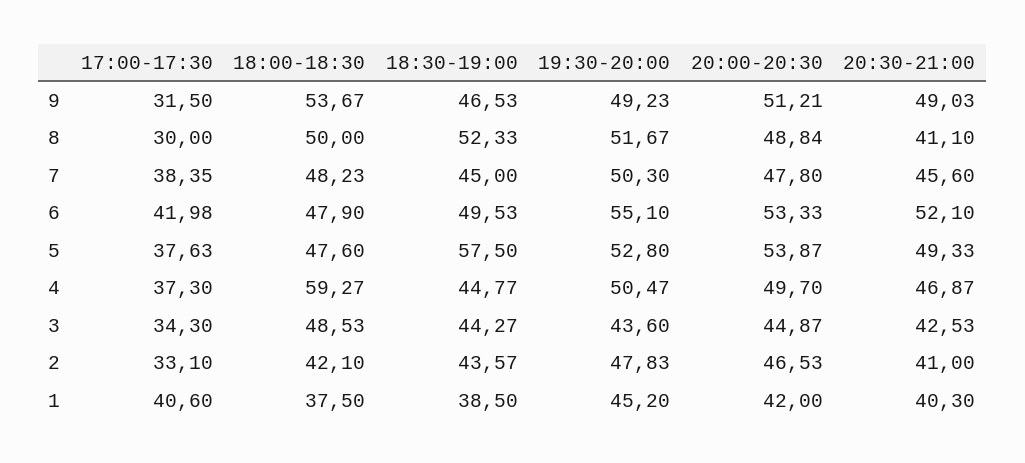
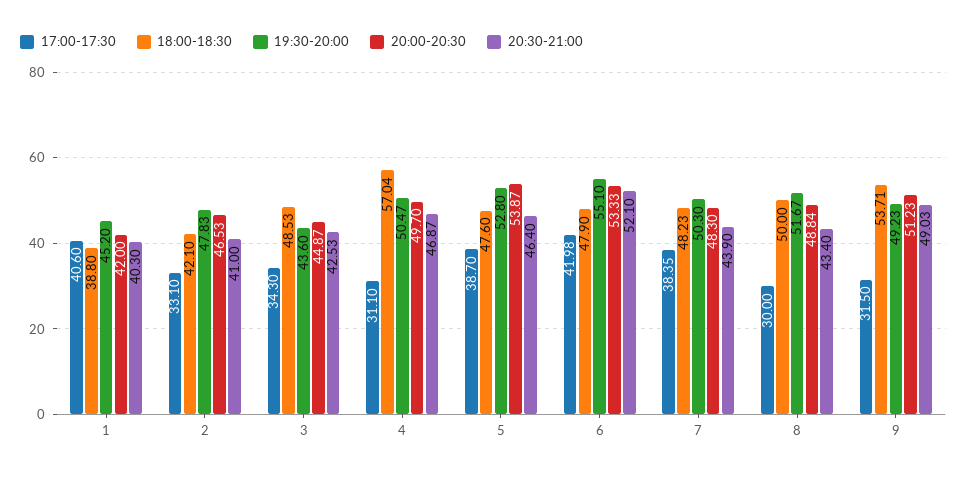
  {
    "17:00-17:30": {
      "9": 31.5,
      "8": 30,
      "7": 38.35,
      "6": 41.98,
-     "5": 37.63,
+     "5": 38.7,
-     "4": 37.3,
+     "4": 31.1,
      "3": 34.3,
      "2": 33.1,
      "1": 40.6
    },
    "18:00-18:30": {
-     "9": 53.67,
+     "9": 53.71,
      "8": 50,
      "7": 48.23,
      "6": 47.9,
      "5": 47.6,
-     "4": 59.27,
+     "4": 57.04,
      "3": 48.53,
      "2": 42.1,
-     "1": 37.5
+     "1": 38.8
    },
-   "18:30-19:00": {
-     "9": 46.53,
-     "8": 52.33,
-     "7": 45,
-     "6": 49.53,
-     "5": 57.5,
-     "4": 44.77,
-     "3": 44.27,
-     "2": 43.57,
-     "1": 38.5
-   },
    "19:30-20:00": {
      "9": 49.23,
      "8": 51.67,
      "7": 50.3,
      "6": 55.1,
      "5": 52.8,
      "4": 50.47,
      "3": 43.6,
      "2": 47.83,
      "1": 45.2
    },
    "20:00-20:30": {
-     "9": 51.21,
+     "9": 51.23,
      "8": 48.84,
-     "7": 47.8,
+     "7": 48.3,
      "6": 53.33,
      "5": 53.87,
      "4": 49.7,
      "3": 44.87,
      "2": 46.53,
      "1": 42
    },
    "20:30-21:00": {
      "9": 49.03,
-     "8": 41.1,
+     "8": 43.4,
-     "7": 45.6,
+     "7": 43.9,
      "6": 52.1,
-     "5": 49.33,
+     "5": 46.4,
      "4": 46.87,
      "3": 42.53,
      "2": 41,
      "1": 40.3
    }
  }

